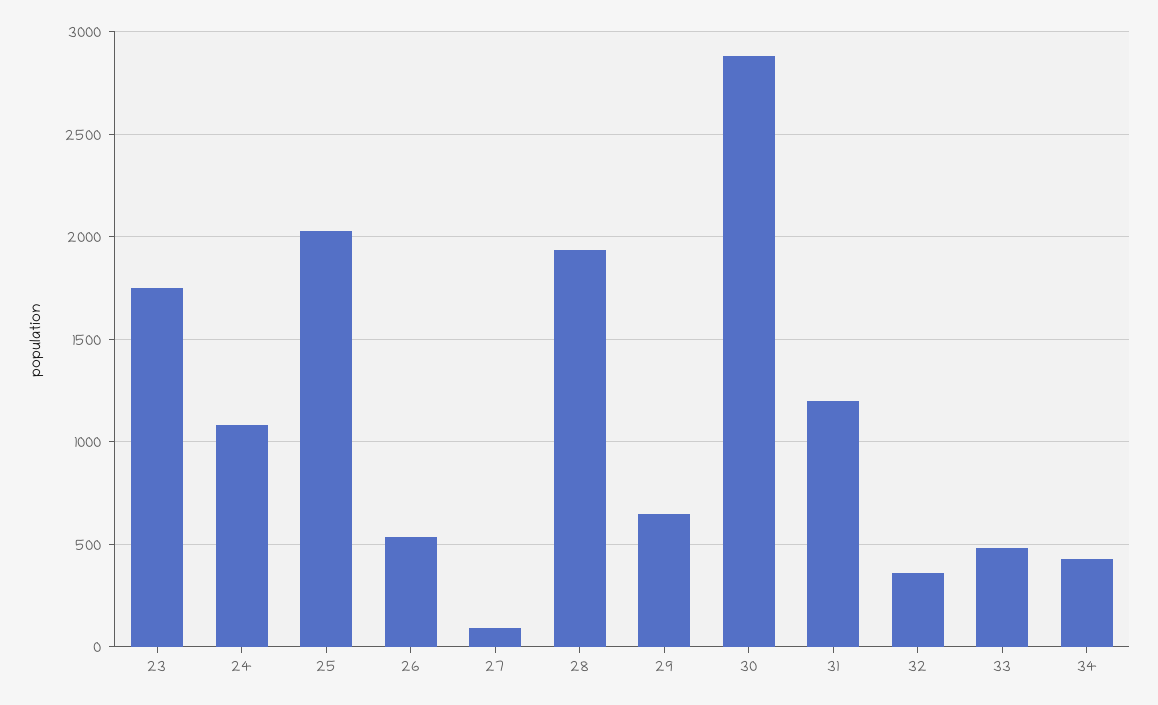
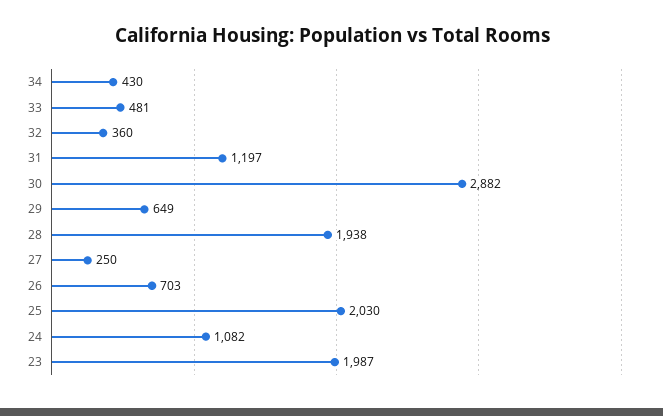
  {
-   "23": 1750,
+   "23": 1987,
    "24": 1082,
    "25": 2030,
-   "26": 550,
+   "26": 703,
-   "27": 100,
+   "27": 250,
    "28": 1938,
    "29": 649,
    "30": 2882,
    "31": 1197,
    "32": 360,
    "33": 481,
    "34": 430
  }

